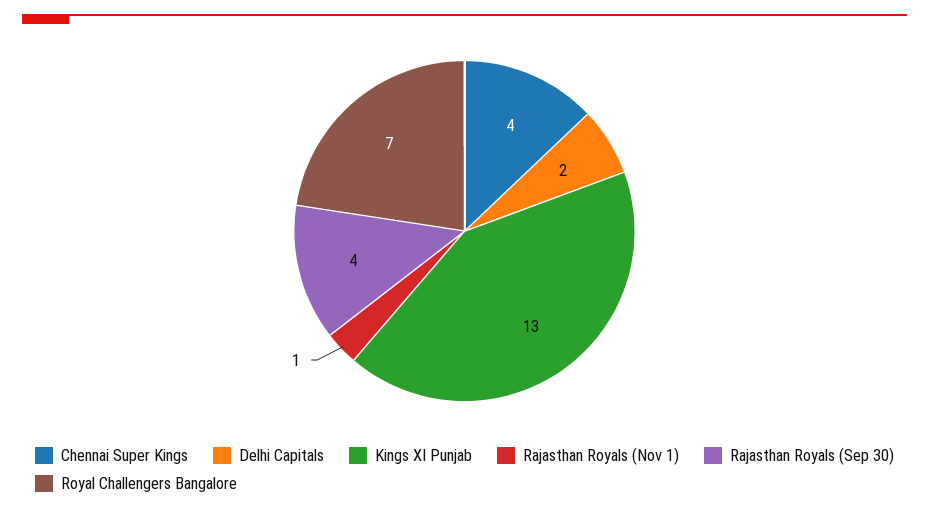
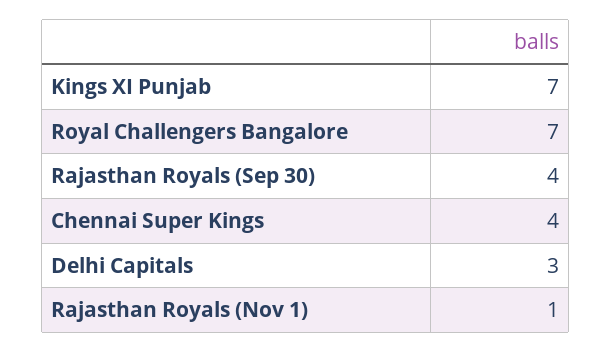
  {
    "Chennai Super Kings": 4,
-   "Delhi Capitals": 2,
+   "Delhi Capitals": 3,
-   "Kings XI Punjab": 13,
+   "Kings XI Punjab": 7,
    "Rajasthan Royals (Nov 1)": 1,
    "Rajasthan Royals (Sep 30)": 4,
    "Royal Challengers Bangalore": 7
  }

